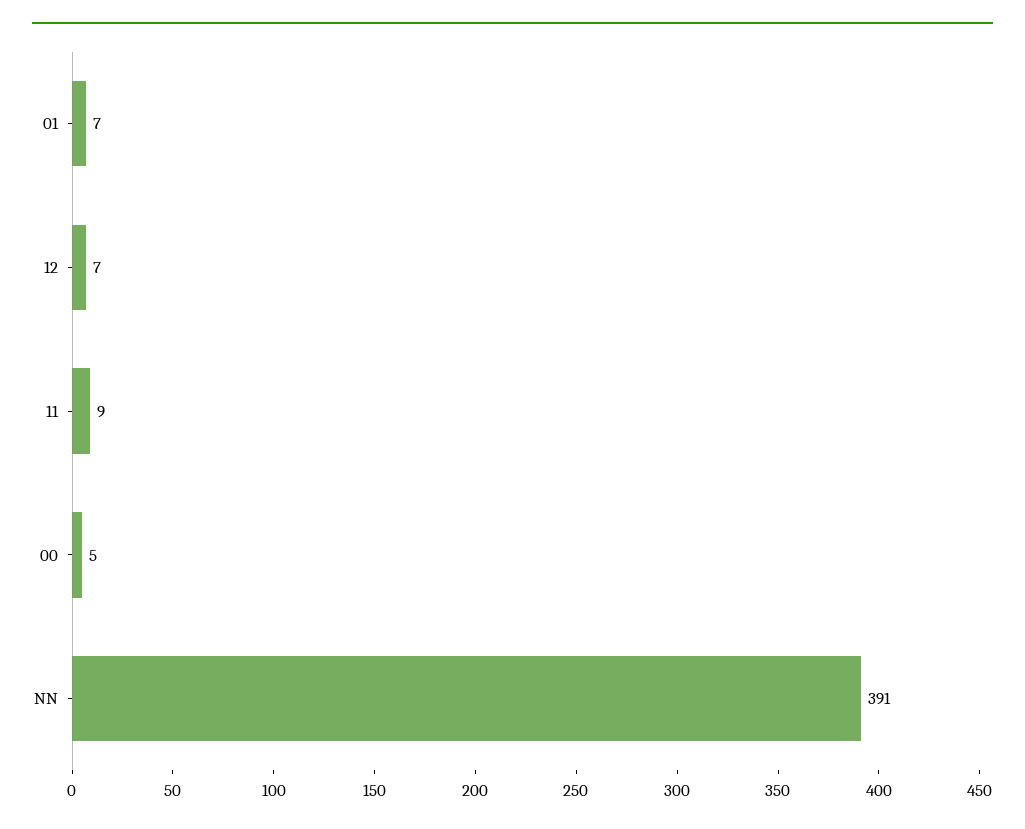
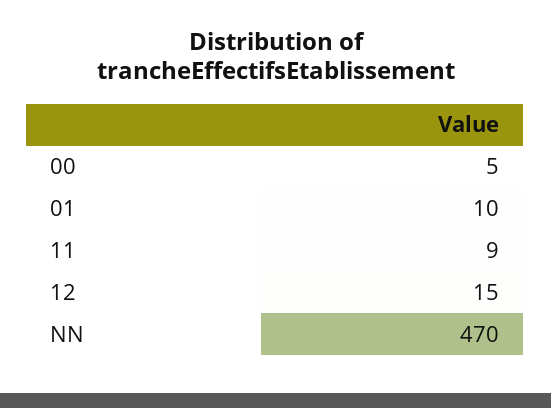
  {
-   "01": 7,
+   "01": 10,
-   "12": 7,
+   "12": 15,
    "11": 9,
    "00": 5,
-   "NN": 391
+   "NN": 470
  }

